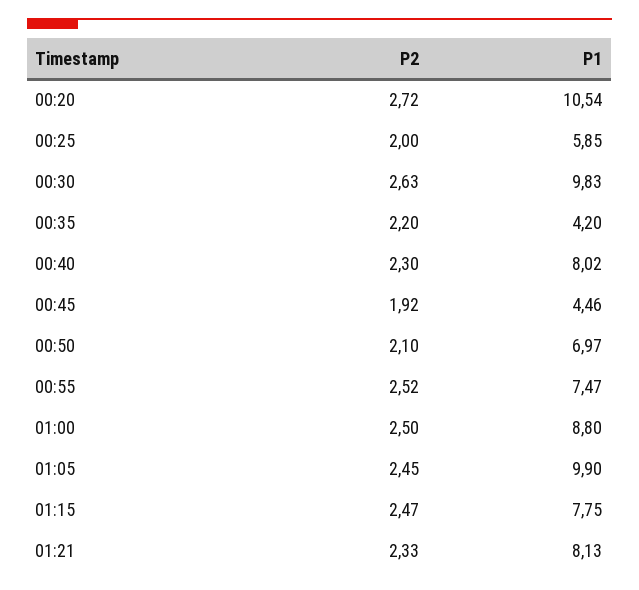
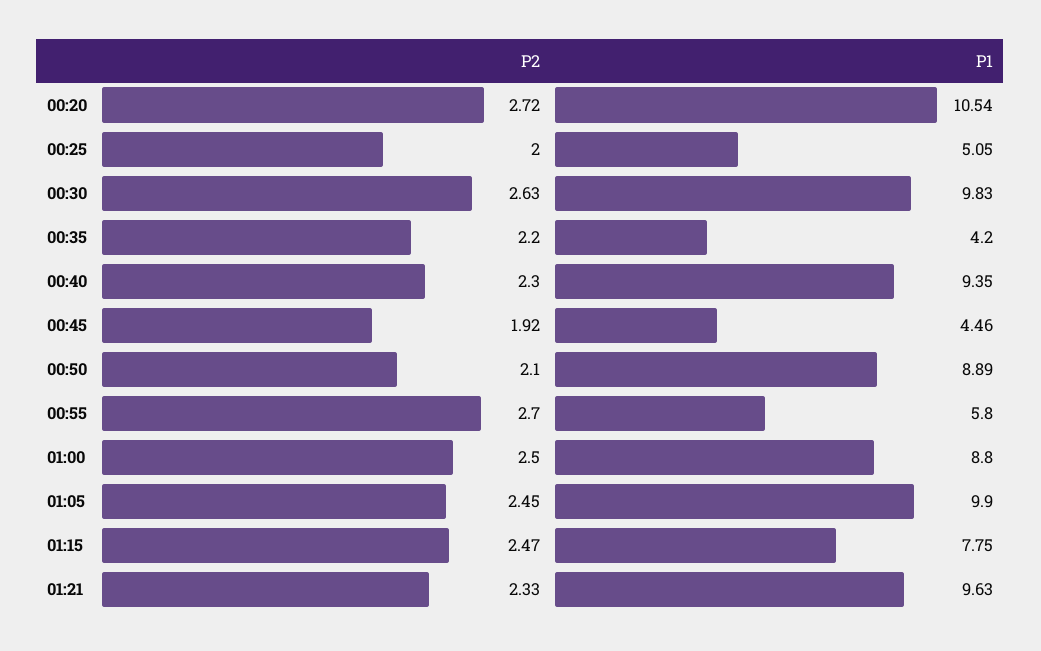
  {
    "P2": {
      "00:20": 2.72,
      "00:25": 2,
      "00:30": 2.63,
      "00:35": 2.2,
      "00:40": 2.3,
      "00:45": 1.92,
      "00:50": 2.1,
-     "00:55": 2.52,
+     "00:55": 2.7,
      "01:00": 2.5,
      "01:05": 2.45,
      "01:15": 2.47,
      "01:21": 2.33
    },
    "P1": {
      "00:20": 10.54,
-     "00:25": 5.85,
+     "00:25": 5.05,
      "00:30": 9.83,
      "00:35": 4.2,
-     "00:40": 8.02,
+     "00:40": 9.35,
      "00:45": 4.46,
-     "00:50": 6.97,
+     "00:50": 8.89,
-     "00:55": 7.47,
+     "00:55": 5.8,
      "01:00": 8.8,
      "01:05": 9.9,
      "01:15": 7.75,
-     "01:21": 8.13
+     "01:21": 9.63
    }
  }

